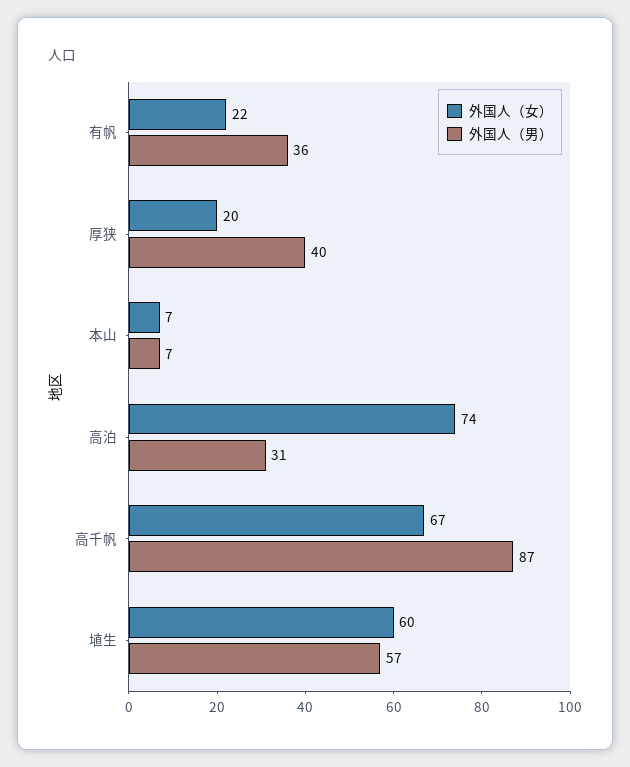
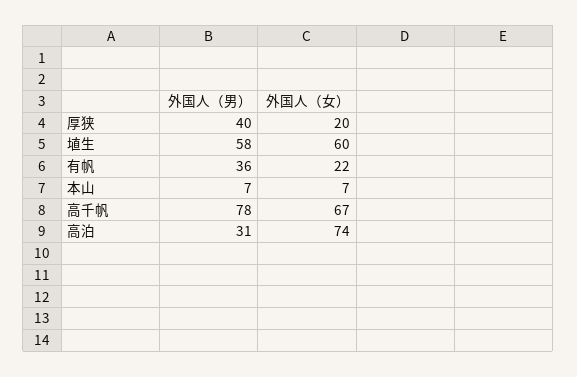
  {
    "外国人（女）": {
      "有帆": 22,
      "厚狭": 20,
      "本山": 7,
      "高泊": 74,
      "高千帆": 67,
      "埴生": 60
    },
    "外国人（男）": {
      "有帆": 36,
      "厚狭": 40,
      "本山": 7,
      "高泊": 31,
-     "高千帆": 87,
+     "高千帆": 78,
-     "埴生": 57
+     "埴生": 58
    }
  }

